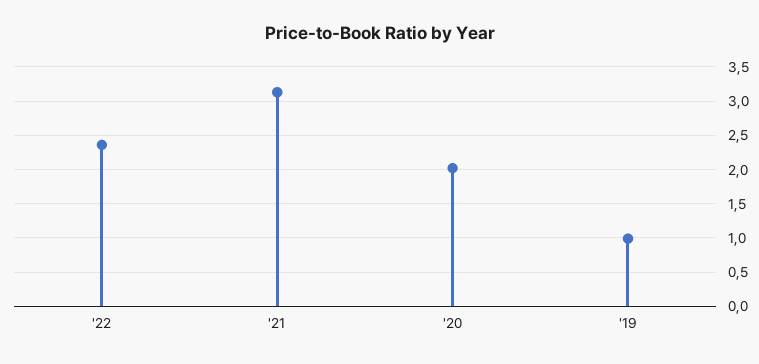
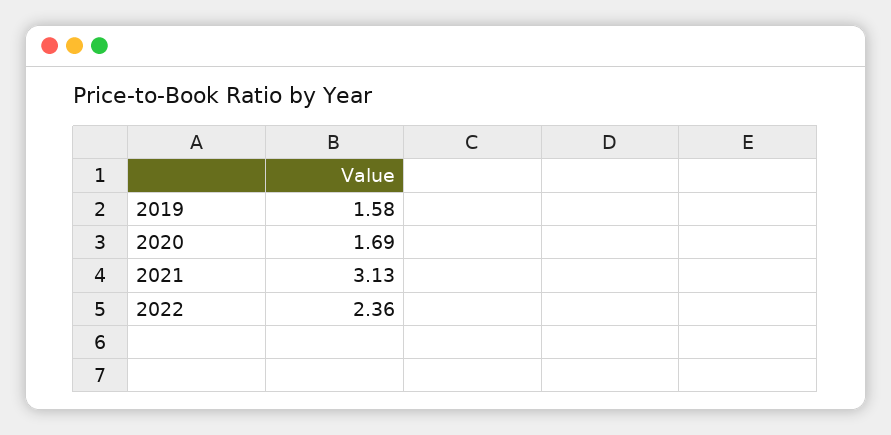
  {
    "'22": 2.36,
    "'21": 3.13,
-   "'20": 2,
+   "'20": 1.69,
-   "'19": 1
+   "'19": 1.58
  }

